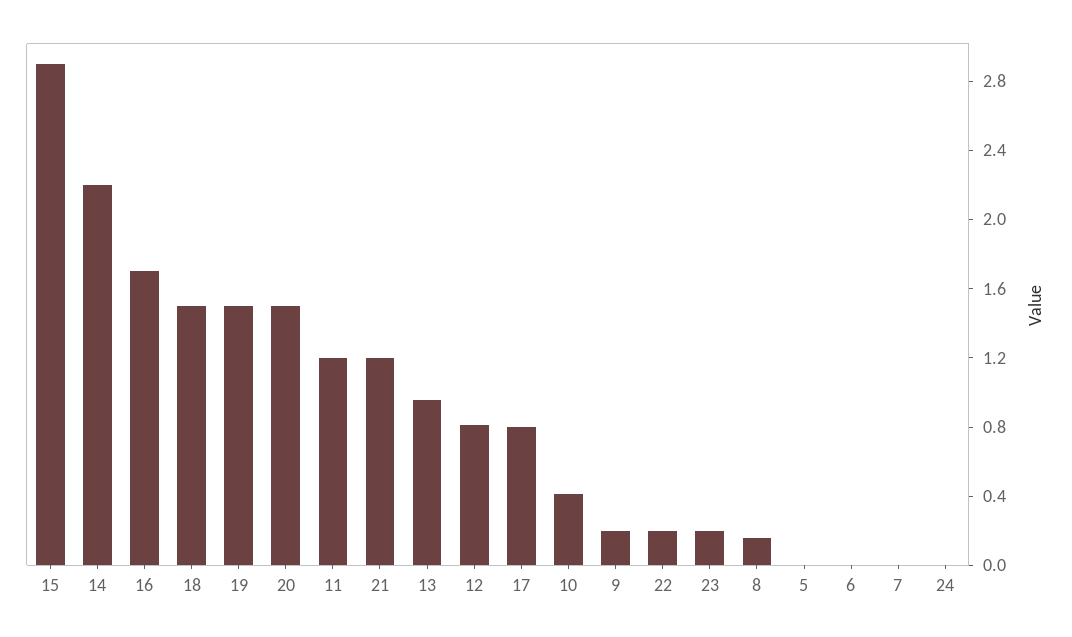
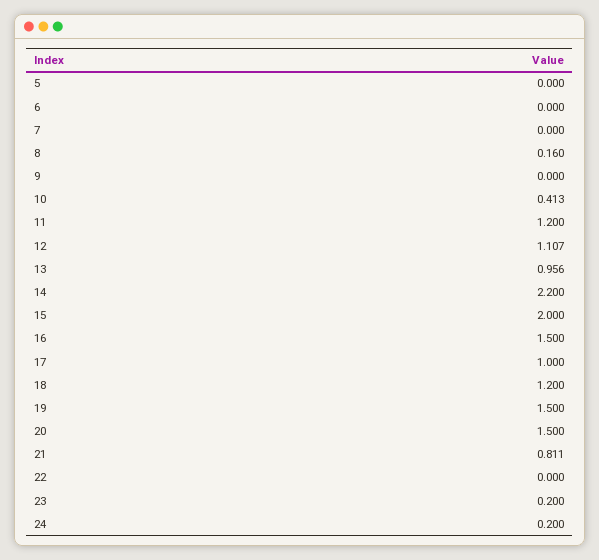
  {
-   "15": 2.9,
+   "15": 2,
    "14": 2.2,
-   "16": 1.7,
+   "16": 1.5,
-   "18": 1.5,
+   "18": 1.2,
    "19": 1.5,
    "20": 1.5,
    "11": 1.2,
-   "21": 1.2,
+   "21": 0.811,
    "13": 0.956,
-   "12": 0.8,
+   "12": 1.107,
-   "17": 0.8,
+   "17": 1,
    "10": 0.413,
-   "9": 0.2,
+   "9": 0,
-   "22": 0.2,
+   "22": 0,
    "23": 0.2,
    "8": 0.16,
    "5": 0,
    "6": 0,
    "7": 0,
-   "24": 0
+   "24": 0.2
  }

